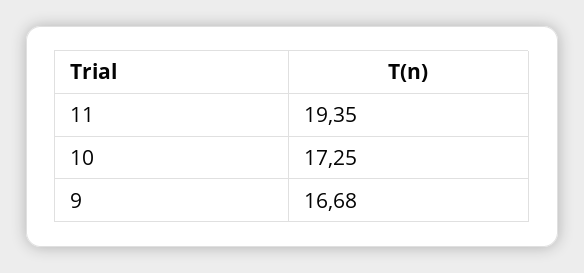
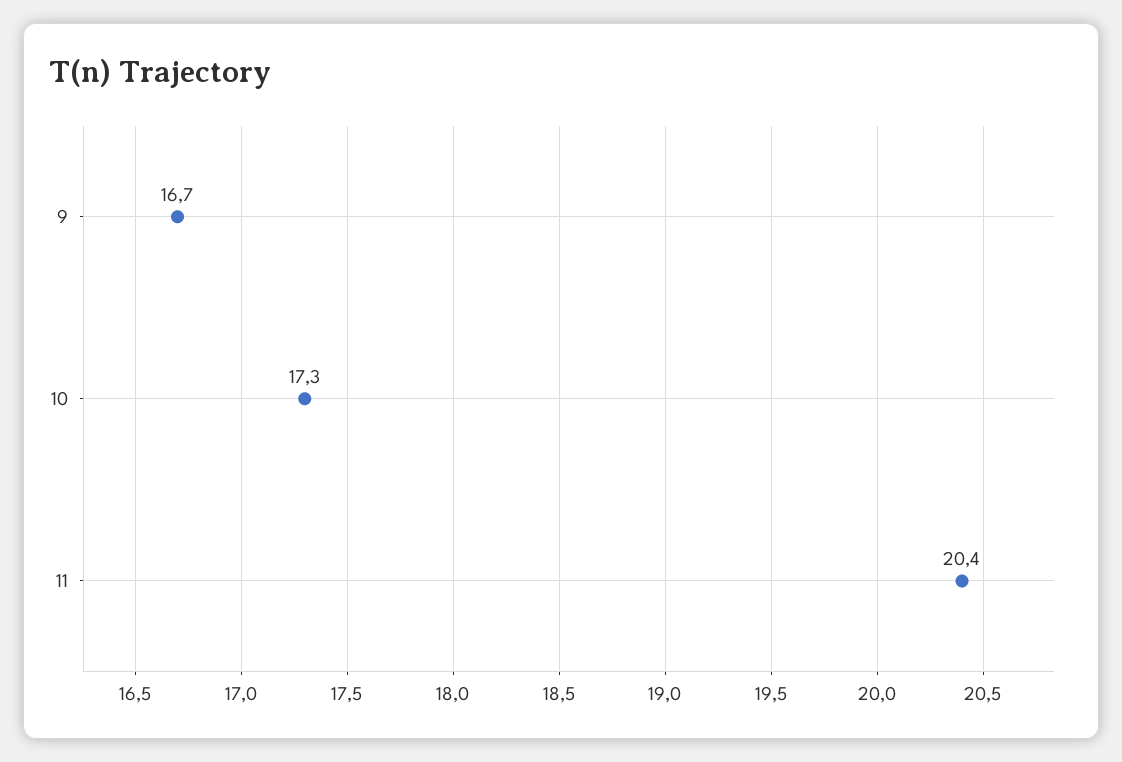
  {
-   "11": 19.35,
+   "11": 20.4,
    "10": 17.25,
    "9": 16.68
  }

